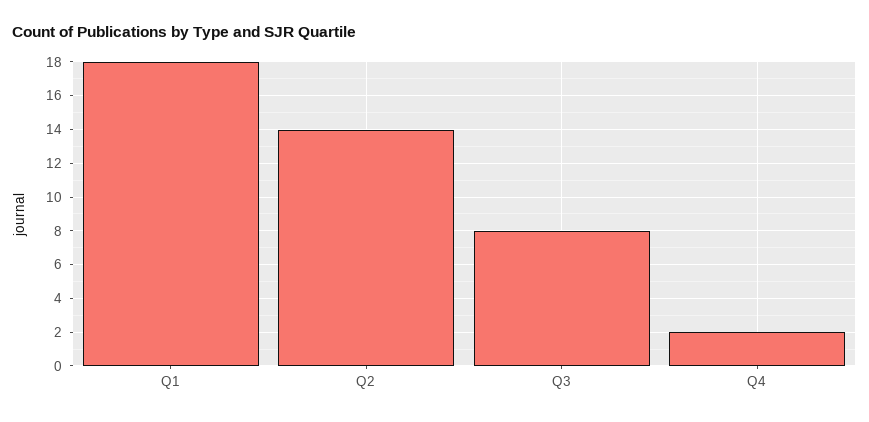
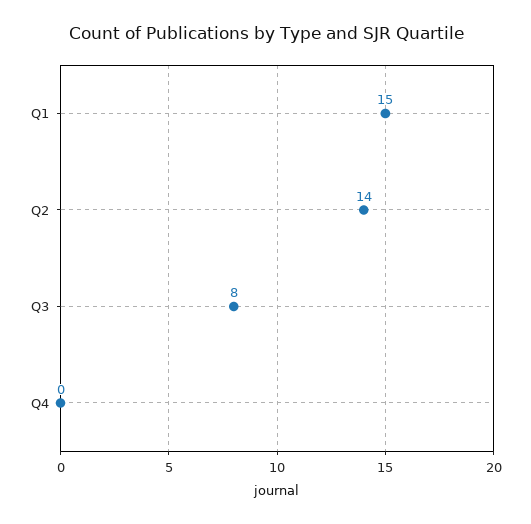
  {
-   "Q1": 18,
+   "Q1": 15,
    "Q2": 14,
    "Q3": 8,
-   "Q4": 2
+   "Q4": 0
  }

